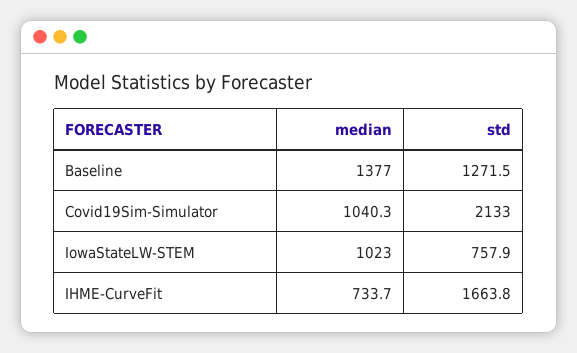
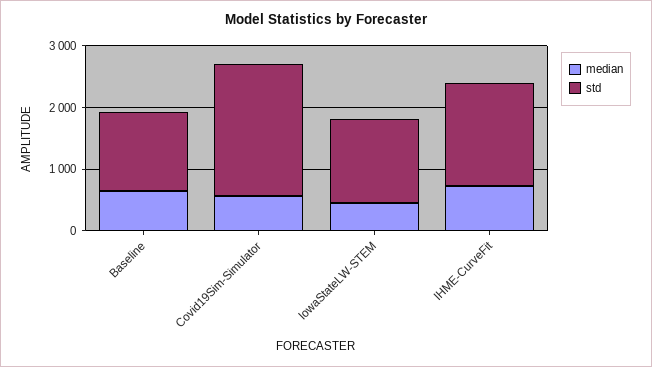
  {
    "median": {
-     "Baseline": 1377,
+     "Baseline": 600,
-     "Covid19Sim-Simulator": 1040.3,
+     "Covid19Sim-Simulator": 600,
-     "IowaStateLW-STEM": 1023,
+     "IowaStateLW-STEM": 400,
      "IHME-CurveFit": 733.7
    },
    "std": {
      "Baseline": 1271.5,
      "Covid19Sim-Simulator": 2133,
-     "IowaStateLW-STEM": 757.9,
+     "IowaStateLW-STEM": 1400,
      "IHME-CurveFit": 1663.8
    }
  }

